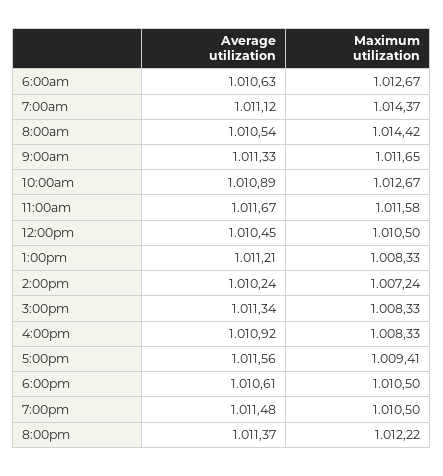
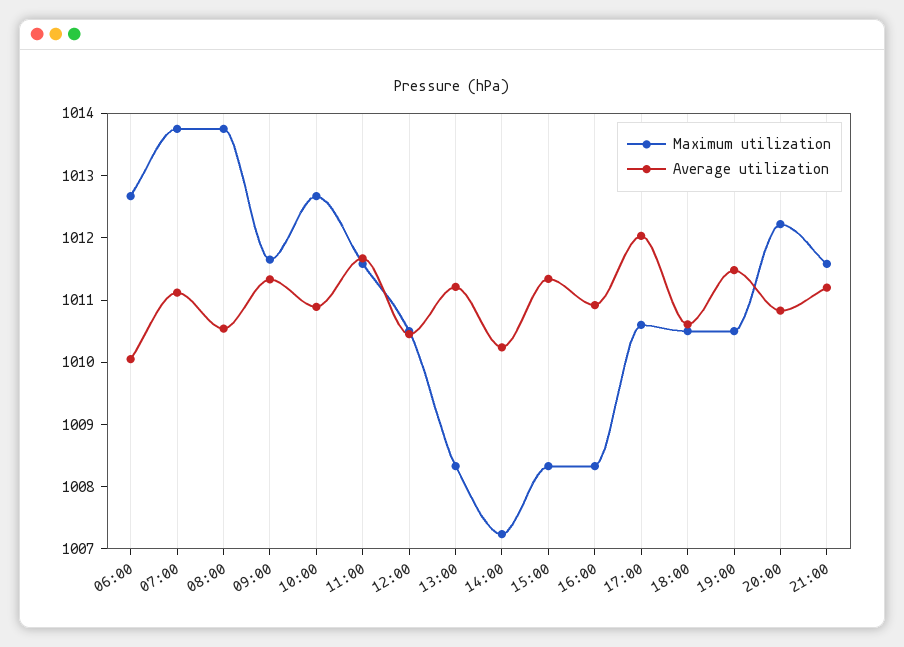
  {
    "Average utilization": {
-     "6:00am": 1010.63,
+     "6:00am": 1010,
      "7:00am": 1011.12,
      "8:00am": 1010.54,
      "9:00am": 1011.33,
      "10:00am": 1010.89,
      "11:00am": 1011.67,
      "12:00pm": 1010.45,
      "1:00pm": 1011.21,
      "2:00pm": 1010.24,
      "3:00pm": 1011.34,
      "4:00pm": 1010.92,
-     "5:00pm": 1011.56,
+     "5:00pm": 1012,
      "6:00pm": 1010.61,
      "7:00pm": 1011.48,
-     "8:00pm": 1011.37
+     "8:00pm": 1010.8,
+     "21:00": 1011.2
    },
    "Maximum utilization": {
      "6:00am": 1012.67,
-     "7:00am": 1014.37,
+     "7:00am": 1013.8,
-     "8:00am": 1014.42,
+     "8:00am": 1013.8,
      "9:00am": 1011.65,
      "10:00am": 1012.67,
      "11:00am": 1011.58,
      "12:00pm": 1010.5,
      "1:00pm": 1008.33,
      "2:00pm": 1007.24,
      "3:00pm": 1008.33,
      "4:00pm": 1008.33,
-     "5:00pm": 1009.41,
+     "5:00pm": 1010.6,
      "6:00pm": 1010.5,
      "7:00pm": 1010.5,
-     "8:00pm": 1012.22
+     "8:00pm": 1012.22,
+     "21:00": 1011.6
    }
  }

